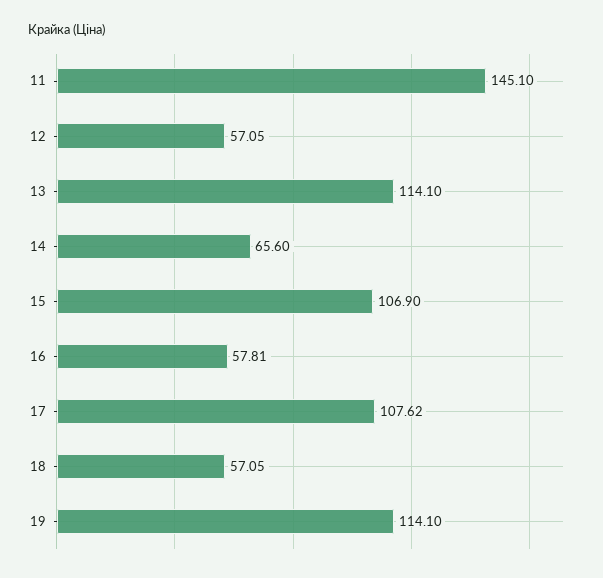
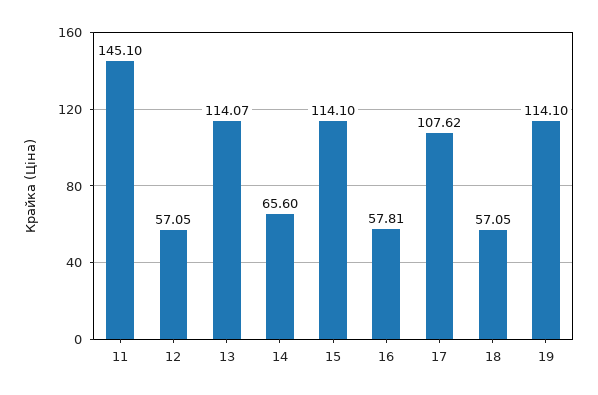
  {
    "11": 145.1,
    "12": 57.05,
-   "13": 114.1,
+   "13": 114.07,
    "14": 65.6,
-   "15": 106.9,
+   "15": 114.1,
    "16": 57.81,
    "17": 107.62,
    "18": 57.05,
    "19": 114.1
  }

